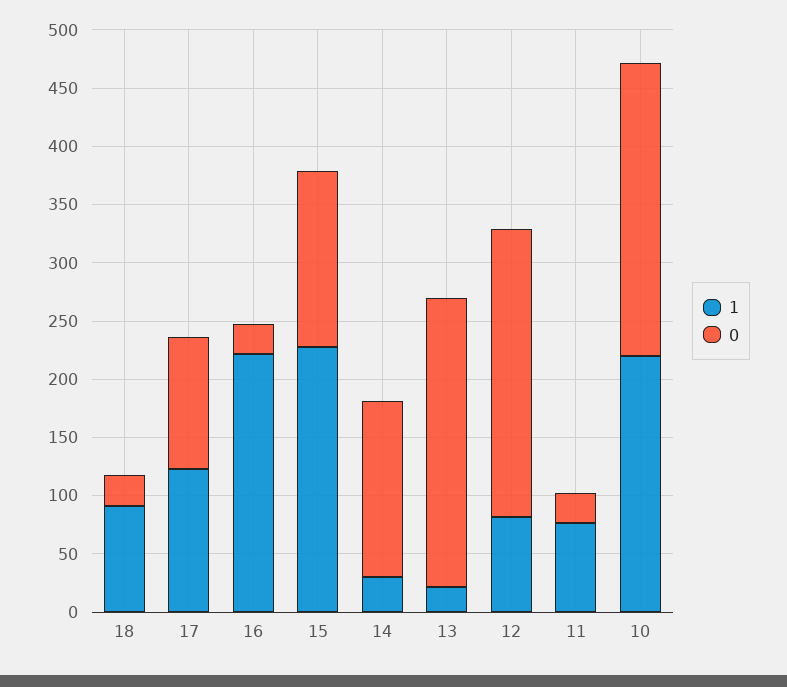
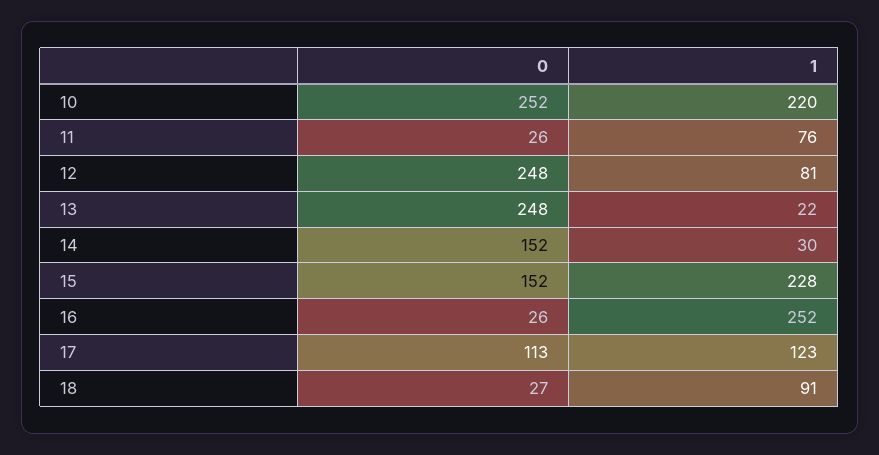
  {
    "1": {
      "18": 91,
      "17": 123,
-     "16": 220,
+     "16": 252,
      "15": 228,
      "14": 30,
      "13": 22,
      "12": 81,
      "11": 76,
      "10": 220
    },
    "0": {
      "18": 27,
      "17": 113,
      "16": 26,
      "15": 152,
      "14": 152,
      "13": 248,
      "12": 248,
      "11": 26,
      "10": 252
    }
  }

